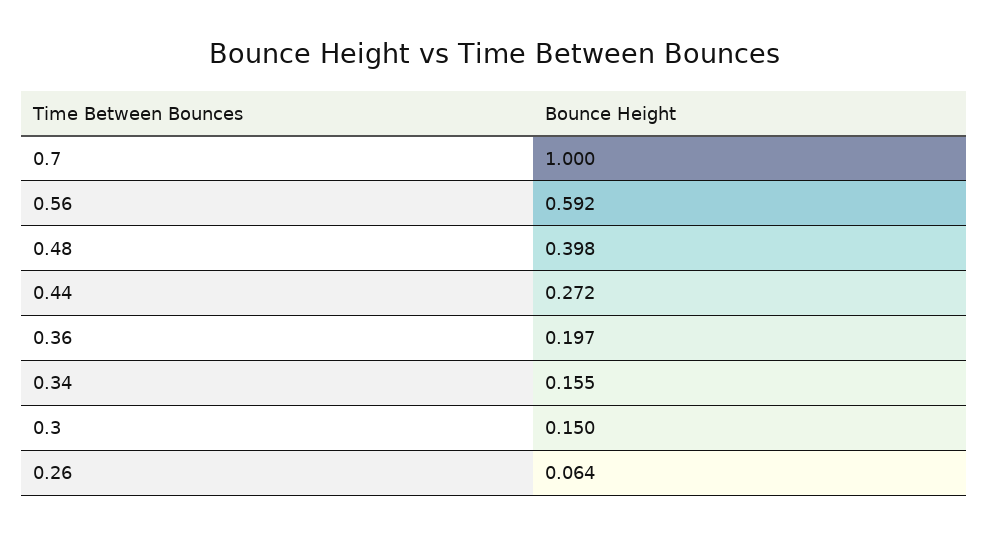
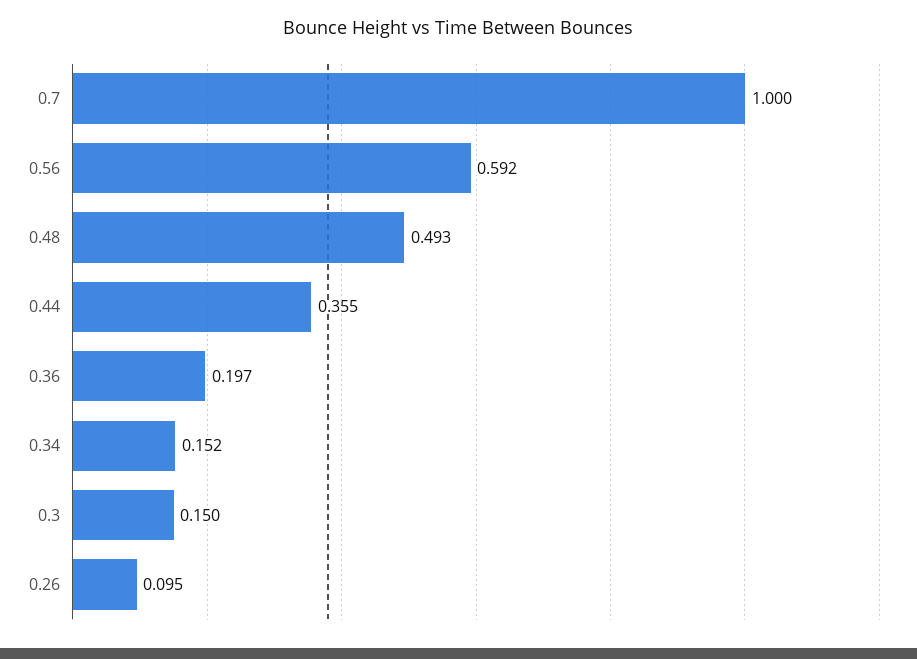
  {
    "0.7": 1,
    "0.56": 0.592,
-   "0.48": 0.398,
+   "0.48": 0.493,
-   "0.44": 0.272,
+   "0.44": 0.355,
    "0.36": 0.197,
-   "0.34": 0.155,
+   "0.34": 0.152,
    "0.3": 0.15,
-   "0.26": 0.064
+   "0.26": 0.095
  }

